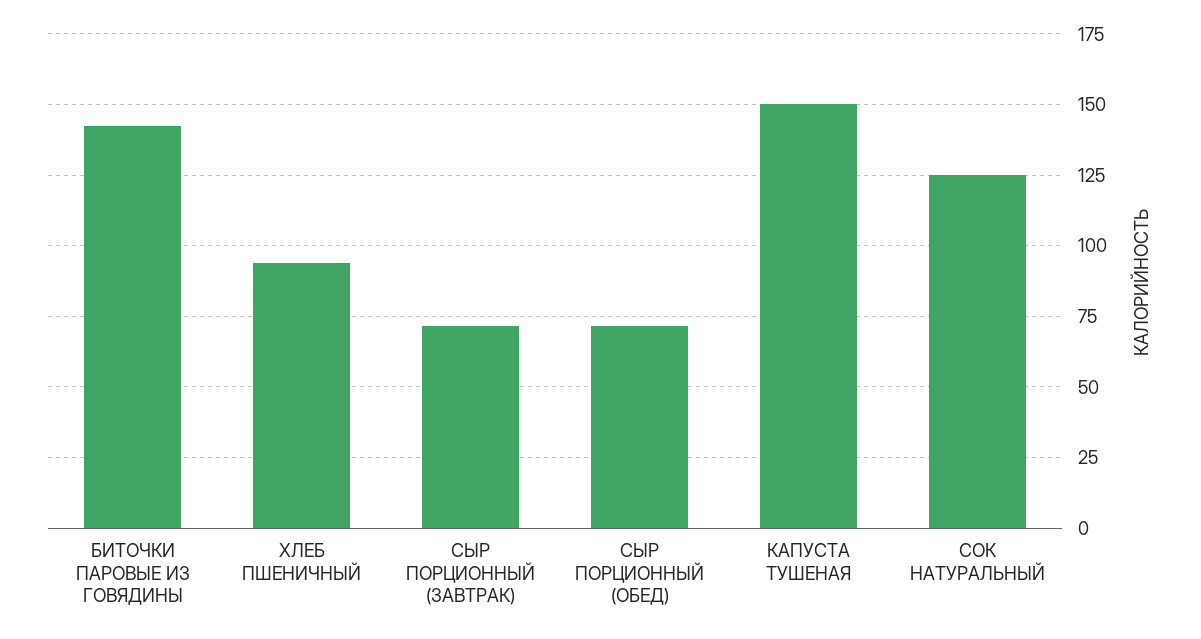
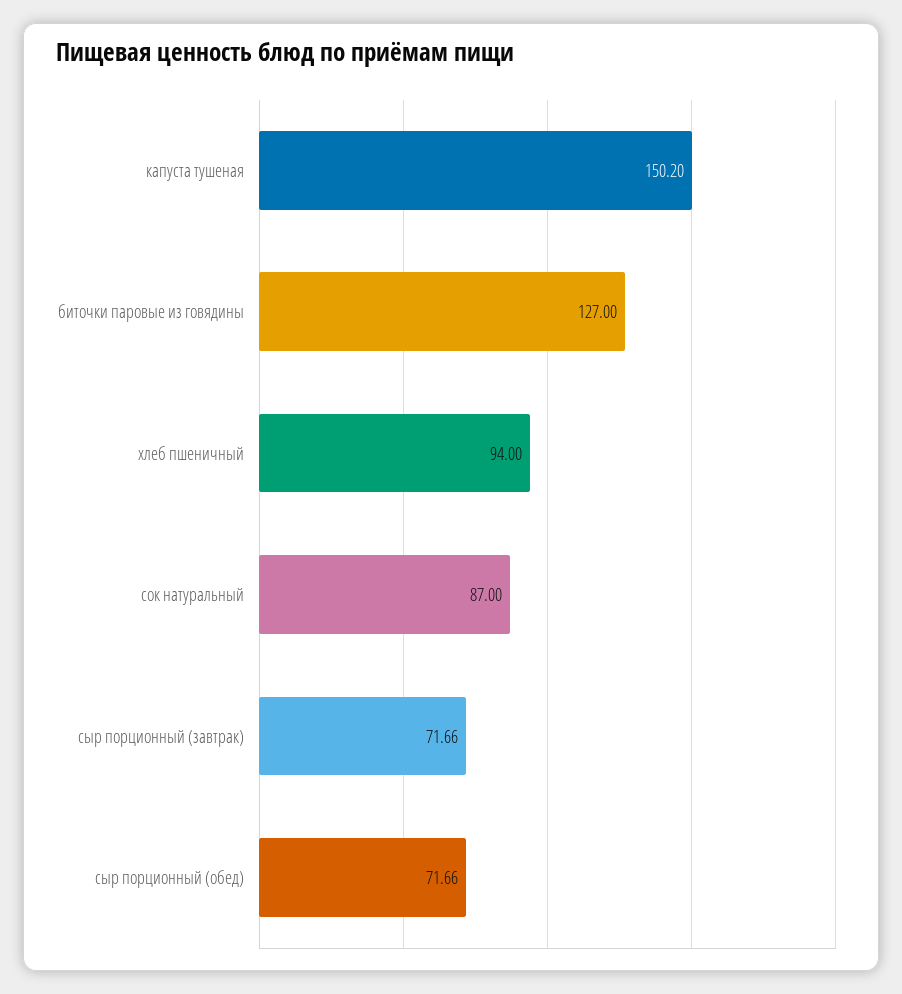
  {
-   "БИТОЧКИ ПАРОВЫЕ ИЗ ГОВЯДИНЫ": 142.5,
+   "БИТОЧКИ ПАРОВЫЕ ИЗ ГОВЯДИНЫ": 127,
    "ХЛЕБ ПШЕНИЧНЫЙ": 94,
    "СЫР ПОРЦИОННЫЙ (ЗАВТРАК)": 71.66,
    "СЫР ПОРЦИОННЫЙ (ОБЕД)": 71.66,
    "КАПУСТА ТУШЕНАЯ": 150.2,
-   "СОК НАТУРАЛЬНЫЙ": 125
+   "СОК НАТУРАЛЬНЫЙ": 87
  }

